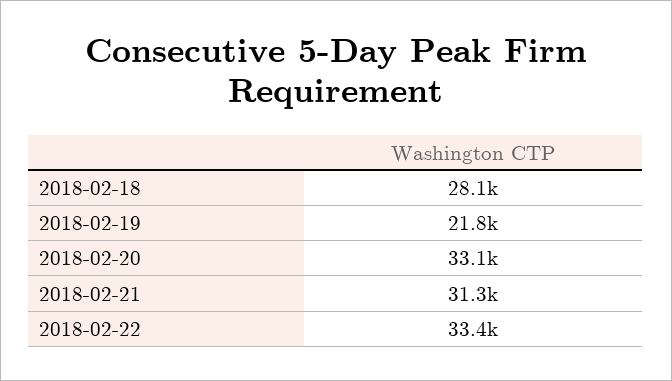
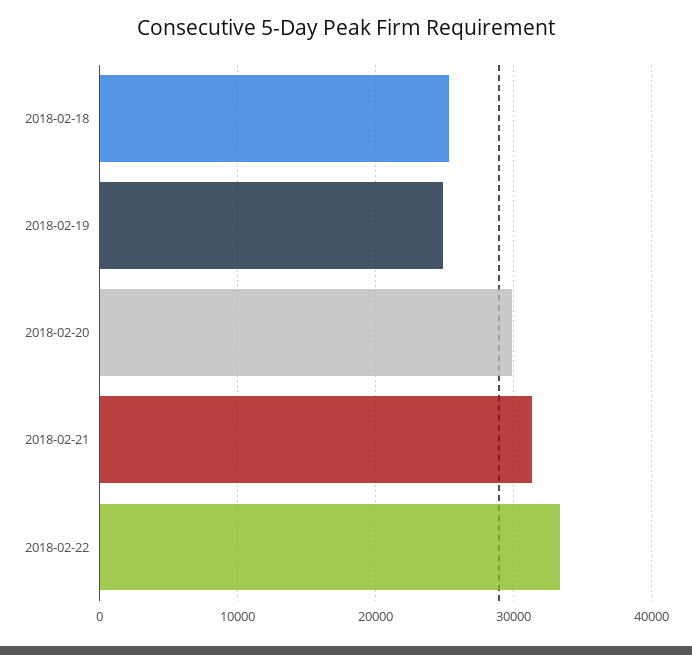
  {
-   "2018-02-18": 28100,
+   "2018-02-18": 25000,
-   "2018-02-19": 21800,
+   "2018-02-19": 25000,
-   "2018-02-20": 33100,
+   "2018-02-20": 30000,
    "2018-02-21": 31300,
    "2018-02-22": 33400
  }

